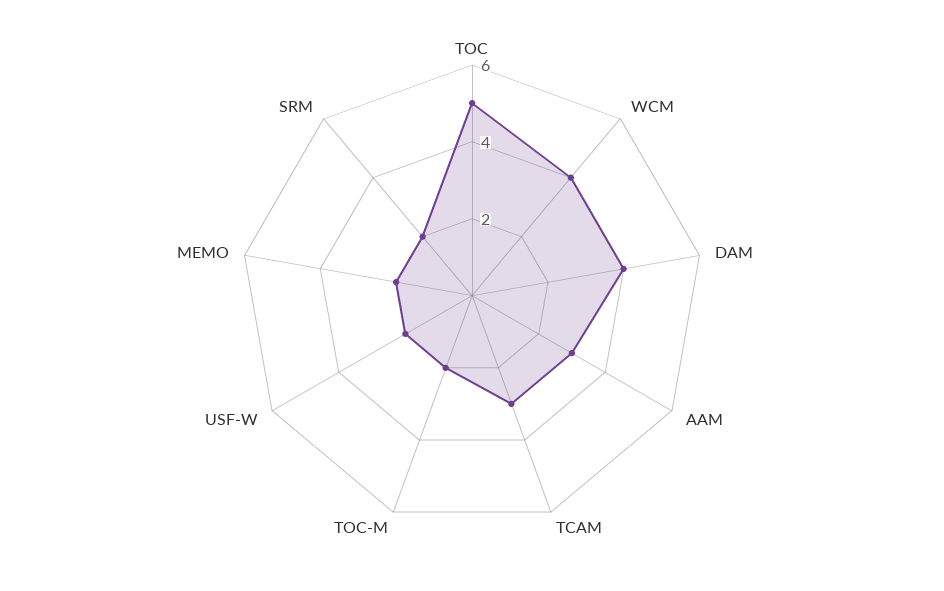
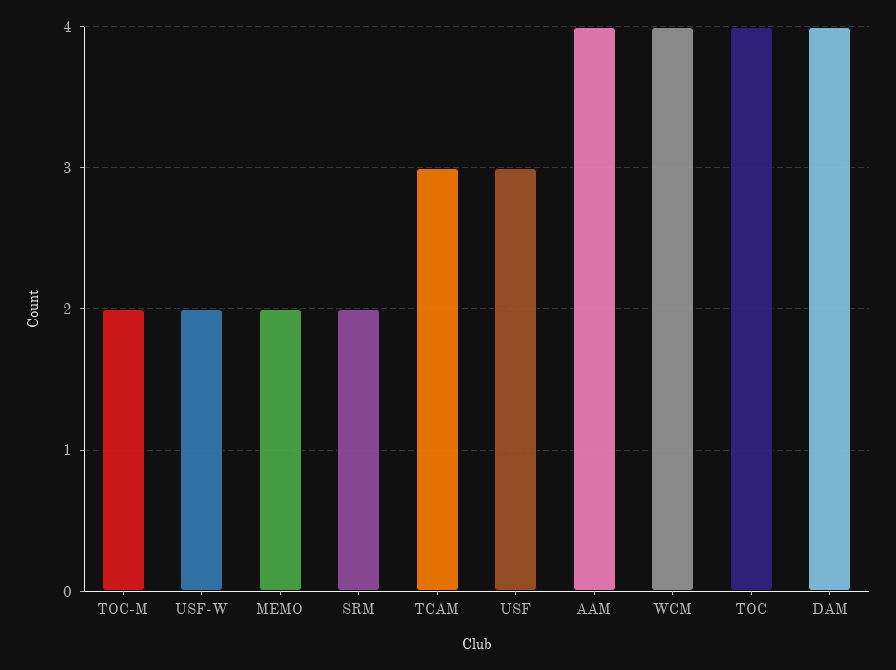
  {
-   "TOC": 5,
+   "TOC": 4,
    "WCM": 4,
    "DAM": 4,
-   "AAM": 3,
+   "AAM": 4,
    "TCAM": 3,
    "TOC-M": 2,
    "USF-W": 2,
    "MEMO": 2,
-   "SRM": 2
+   "SRM": 2,
+   "USF": 3
  }

